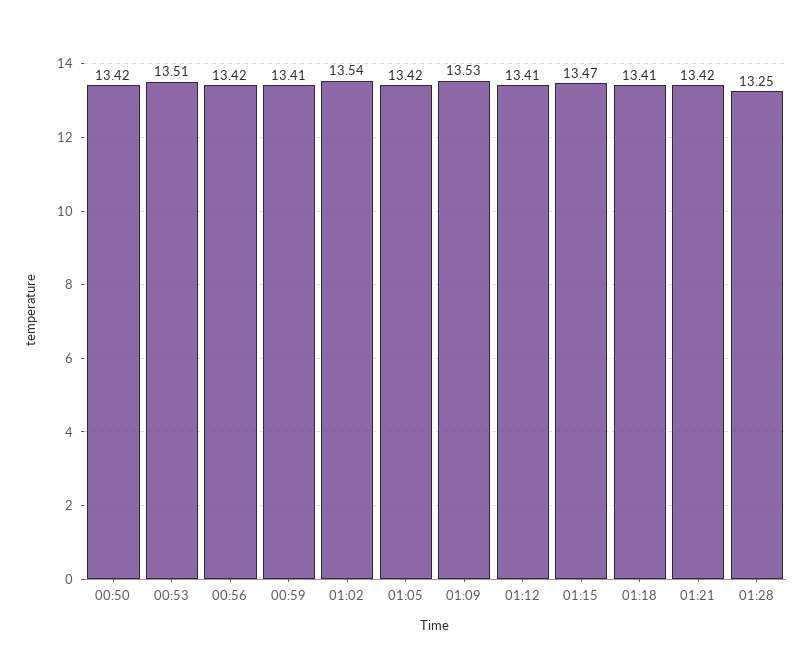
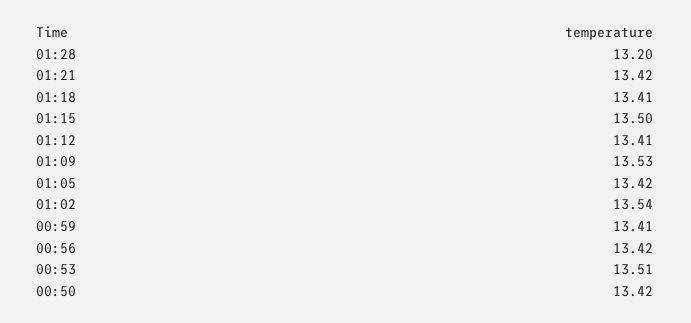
  {
    "00:50": 13.42,
    "00:53": 13.51,
    "00:56": 13.42,
    "00:59": 13.41,
    "01:02": 13.54,
    "01:05": 13.42,
    "01:09": 13.53,
    "01:12": 13.41,
-   "01:15": 13.47,
+   "01:15": 13.5,
    "01:18": 13.41,
    "01:21": 13.42,
-   "01:28": 13.25
+   "01:28": 13.2
  }

